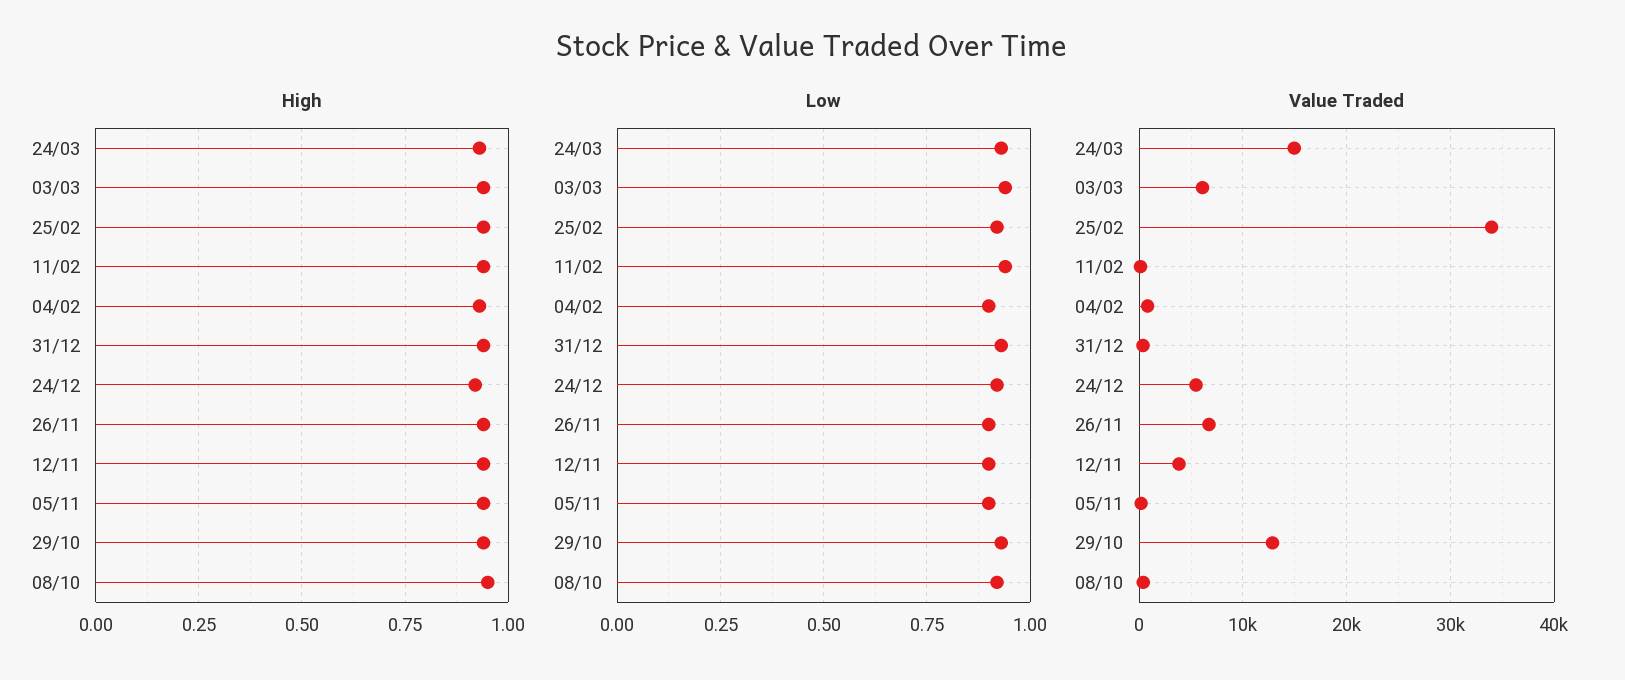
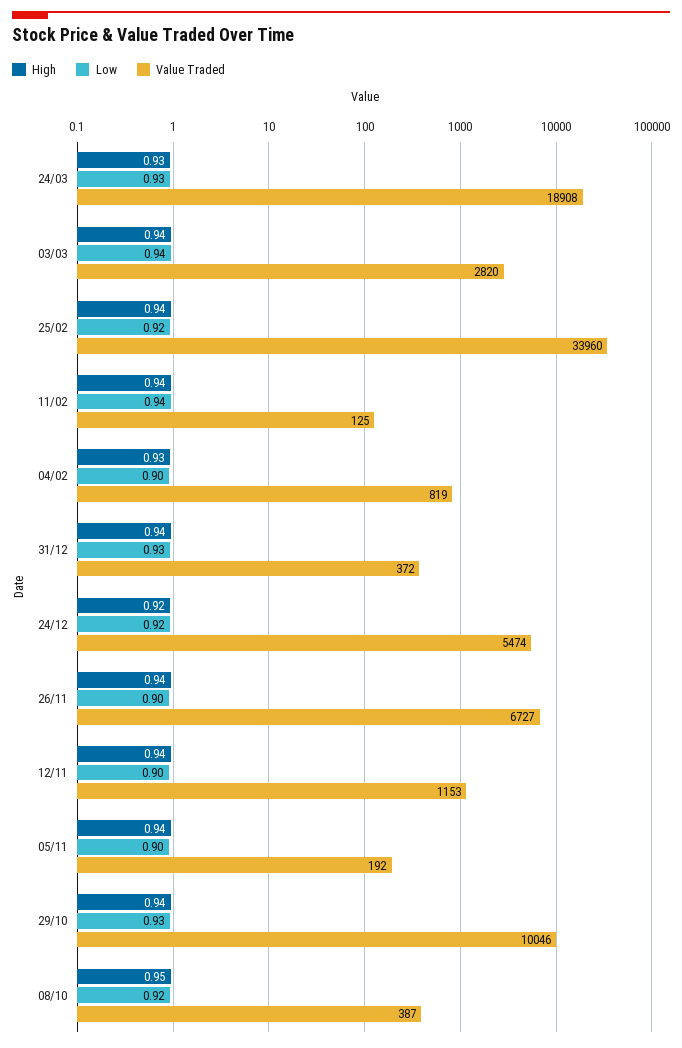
  {
    "High": {
      "24/03": 0.93,
      "03/03": 0.94,
      "25/02": 0.94,
      "11/02": 0.94,
      "04/02": 0.93,
      "31/12": 0.94,
      "24/12": 0.92,
      "26/11": 0.94,
      "12/11": 0.94,
      "05/11": 0.94,
      "29/10": 0.94,
      "08/10": 0.95
    },
    "Low": {
      "24/03": 0.93,
      "03/03": 0.94,
      "25/02": 0.92,
      "11/02": 0.94,
      "04/02": 0.9,
      "31/12": 0.93,
      "24/12": 0.92,
      "26/11": 0.9,
      "12/11": 0.9,
      "05/11": 0.9,
      "29/10": 0.93,
      "08/10": 0.92
    },
    "Value Traded": {
-     "24/03": 15000,
+     "24/03": 18908,
-     "03/03": 6000,
+     "03/03": 2820,
      "25/02": 33960,
      "11/02": 125,
      "04/02": 819,
      "31/12": 372,
      "24/12": 5474,
      "26/11": 6727,
-     "12/11": 4000,
+     "12/11": 1153,
      "05/11": 192,
-     "29/10": 13000,
+     "29/10": 10046,
      "08/10": 387
    }
  }

